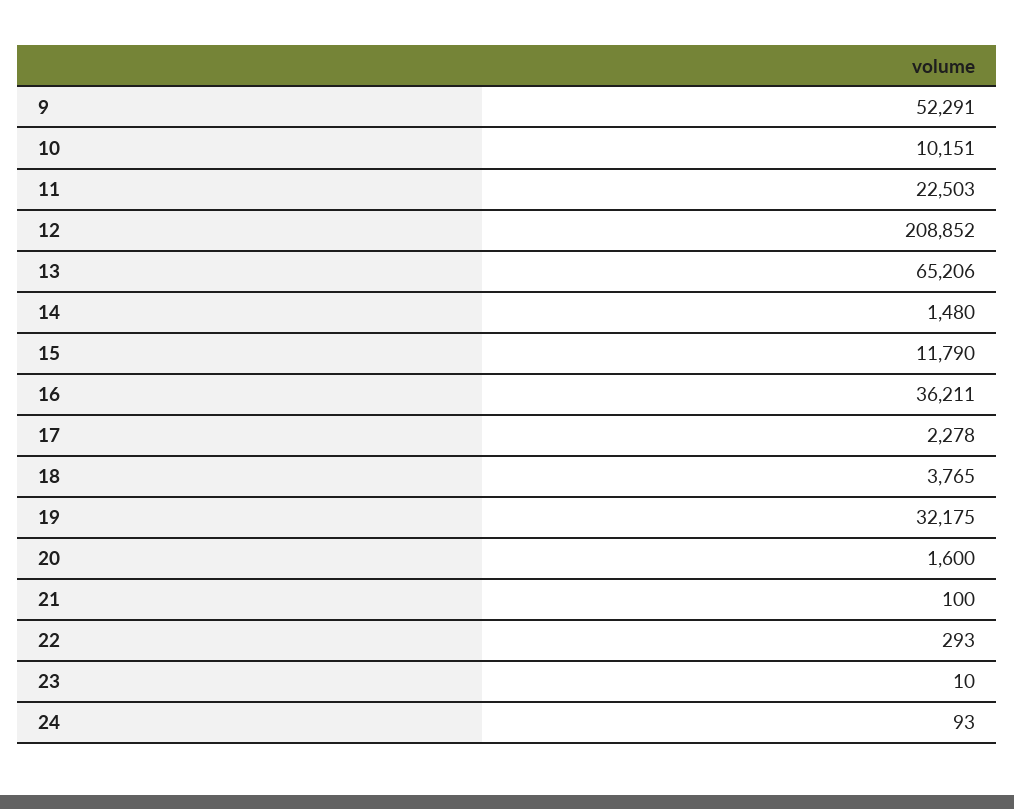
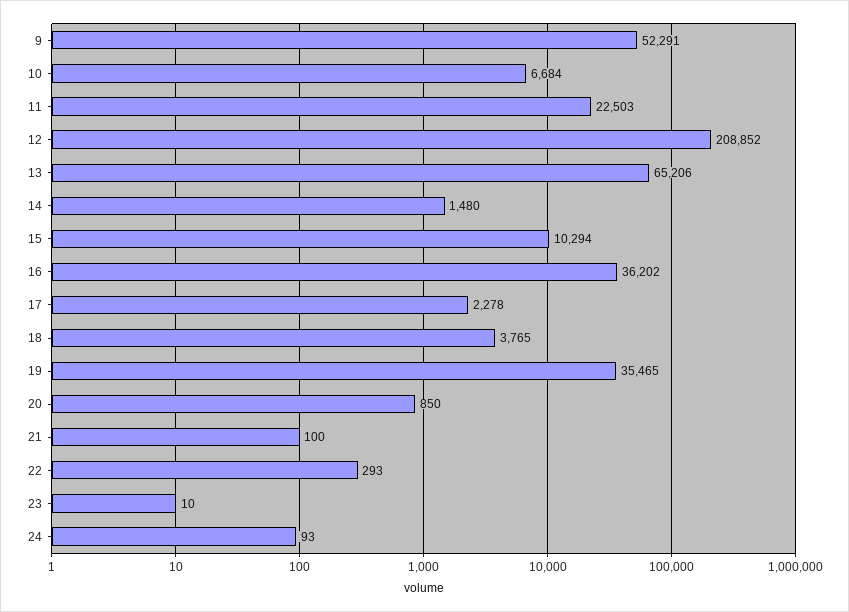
  {
    "9": 52291,
-   "10": 10151,
+   "10": 6684,
    "11": 22503,
    "12": 208852,
    "13": 65206,
    "14": 1480,
-   "15": 11790,
+   "15": 10294,
-   "16": 36211,
+   "16": 36202,
    "17": 2278,
    "18": 3765,
-   "19": 32175,
+   "19": 35465,
-   "20": 1600,
+   "20": 850,
    "21": 100,
    "22": 293,
    "23": 10,
    "24": 93
  }

